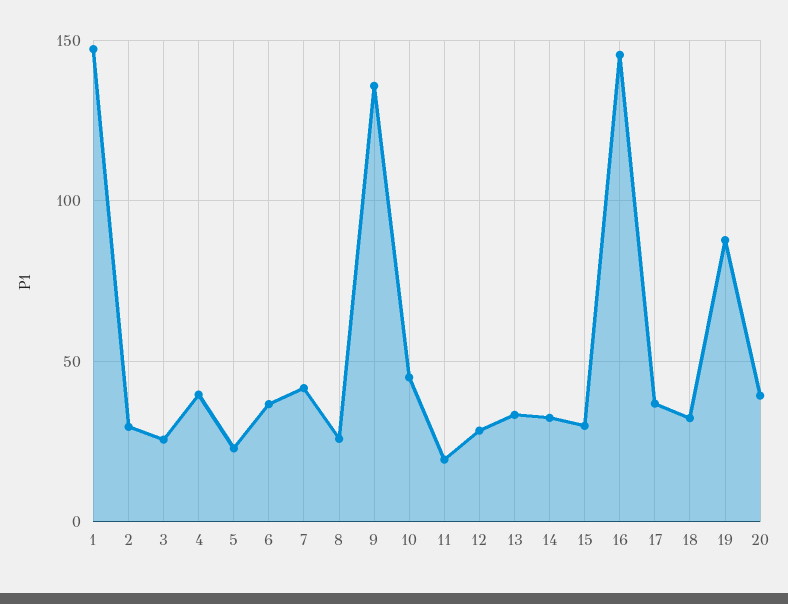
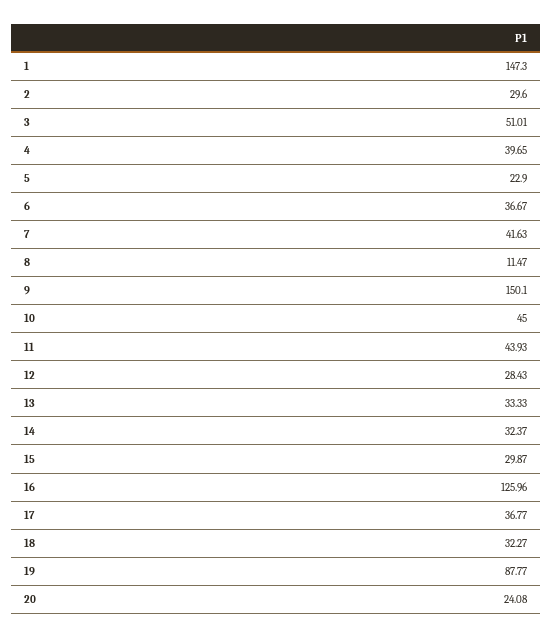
  {
    "1": 147.3,
    "2": 29.6,
-   "3": 25,
+   "3": 51.01,
    "4": 39.65,
    "5": 22.9,
    "6": 36.67,
    "7": 41.63,
-   "8": 25,
+   "8": 11.47,
-   "9": 135,
+   "9": 150.1,
    "10": 45,
-   "11": 20,
+   "11": 43.93,
    "12": 28.43,
    "13": 33.33,
    "14": 32.37,
    "15": 29.87,
-   "16": 145,
+   "16": 125.96,
    "17": 36.77,
    "18": 32.27,
    "19": 87.77,
-   "20": 40
+   "20": 24.08
  }

